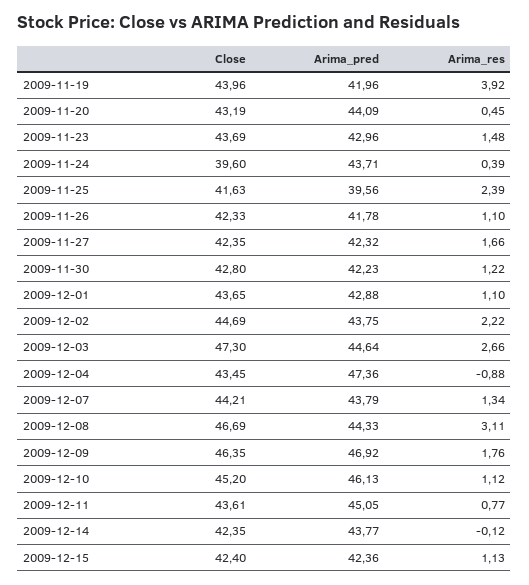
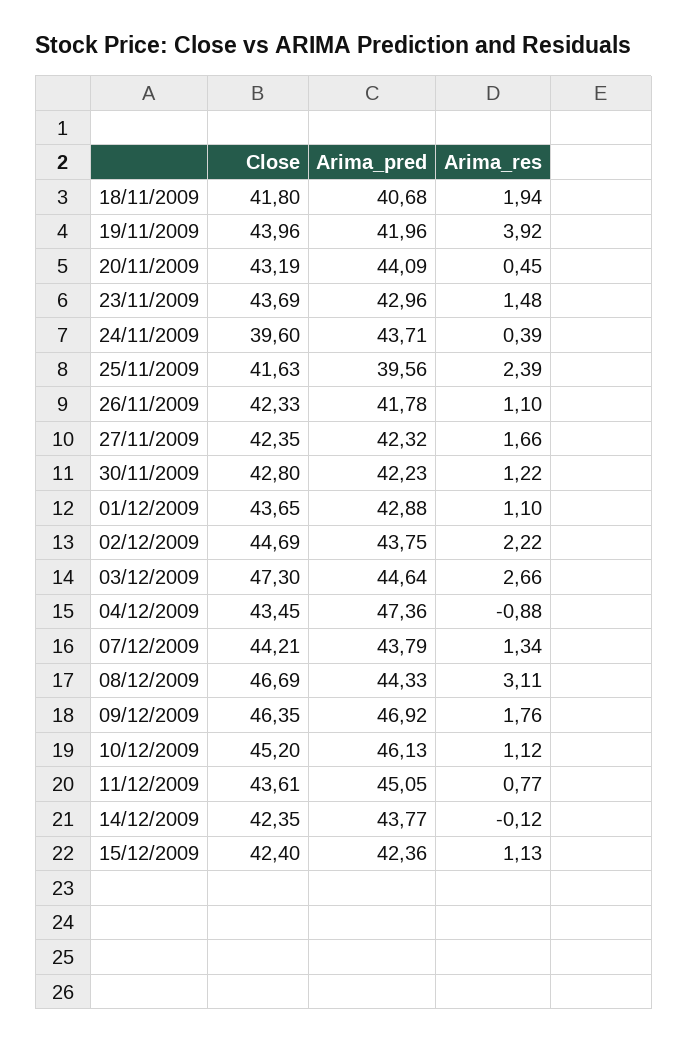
  {
    "Close": {
      "2009-11-19": 43.96,
      "2009-11-20": 43.19,
      "2009-11-23": 43.69,
      "2009-11-24": 39.6,
      "2009-11-25": 41.63,
      "2009-11-26": 42.33,
      "2009-11-27": 42.35,
      "2009-11-30": 42.8,
      "2009-12-01": 43.65,
      "2009-12-02": 44.69,
      "2009-12-03": 47.3,
      "2009-12-04": 43.45,
      "2009-12-07": 44.21,
      "2009-12-08": 46.69,
      "2009-12-09": 46.35,
      "2009-12-10": 45.2,
      "2009-12-11": 43.61,
      "2009-12-14": 42.35,
-     "2009-12-15": 42.4
+     "2009-12-15": 42.4,
+     "18/11/2009": 41.8
    },
    "Arima_pred": {
      "2009-11-19": 41.96,
      "2009-11-20": 44.09,
      "2009-11-23": 42.96,
      "2009-11-24": 43.71,
      "2009-11-25": 39.56,
      "2009-11-26": 41.78,
      "2009-11-27": 42.32,
      "2009-11-30": 42.23,
      "2009-12-01": 42.88,
      "2009-12-02": 43.75,
      "2009-12-03": 44.64,
      "2009-12-04": 47.36,
      "2009-12-07": 43.79,
      "2009-12-08": 44.33,
      "2009-12-09": 46.92,
      "2009-12-10": 46.13,
      "2009-12-11": 45.05,
      "2009-12-14": 43.77,
-     "2009-12-15": 42.36
+     "2009-12-15": 42.36,
+     "18/11/2009": 40.68
    },
    "Arima_res": {
      "2009-11-19": 3.92,
      "2009-11-20": 0.45,
      "2009-11-23": 1.48,
      "2009-11-24": 0.39,
      "2009-11-25": 2.39,
      "2009-11-26": 1.1,
      "2009-11-27": 1.66,
      "2009-11-30": 1.22,
      "2009-12-01": 1.1,
      "2009-12-02": 2.22,
      "2009-12-03": 2.66,
      "2009-12-04": -0.88,
      "2009-12-07": 1.34,
      "2009-12-08": 3.11,
      "2009-12-09": 1.76,
      "2009-12-10": 1.12,
      "2009-12-11": 0.77,
      "2009-12-14": -0.12,
-     "2009-12-15": 1.13
+     "2009-12-15": 1.13,
+     "18/11/2009": 1.94
    }
  }

